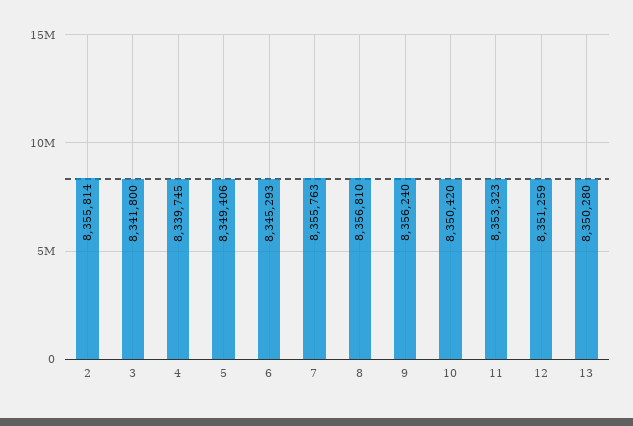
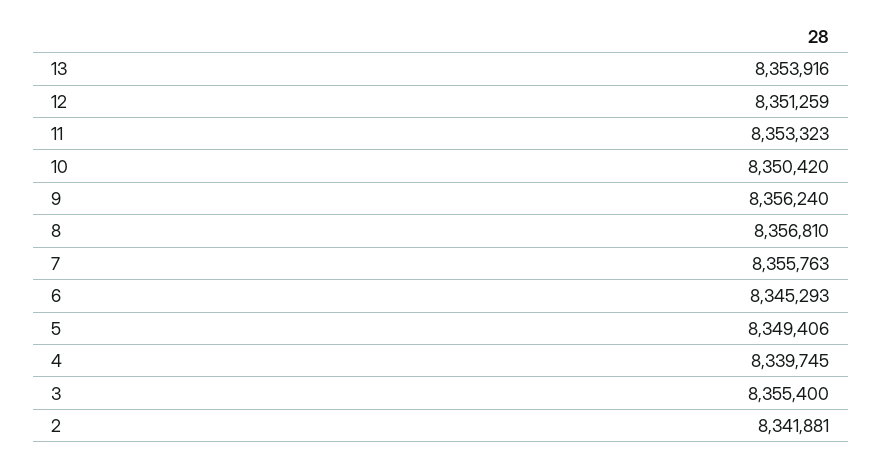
  {
-   "2": 8355814,
+   "2": 8341881,
-   "3": 8341800,
+   "3": 8355400,
    "4": 8339745,
    "5": 8349406,
    "6": 8345293,
    "7": 8355763,
    "8": 8356810,
    "9": 8356240,
    "10": 8350420,
    "11": 8353323,
    "12": 8351259,
-   "13": 8350280
+   "13": 8353916
  }

